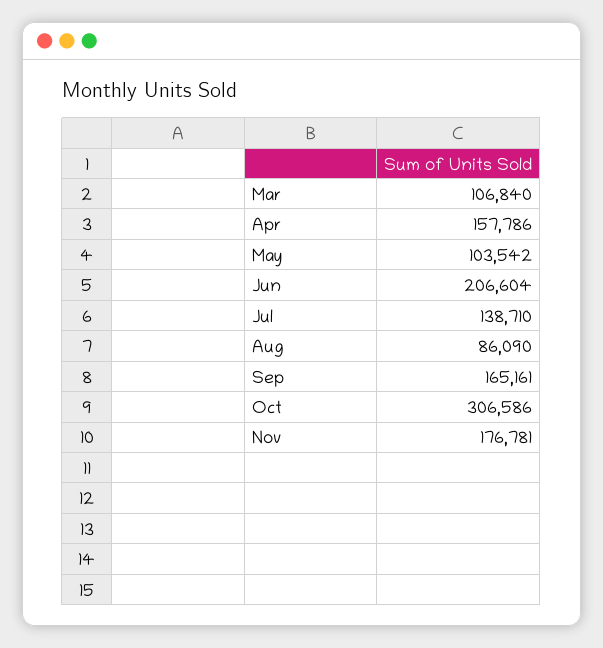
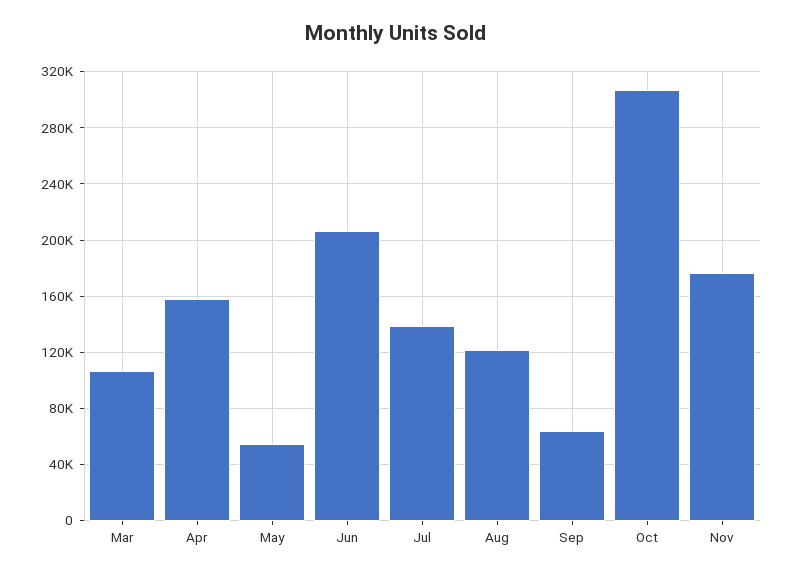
  {
    "Mar": 106840,
    "Apr": 157786,
-   "May": 103542,
+   "May": 55000,
    "Jun": 206604,
    "Jul": 138710,
-   "Aug": 86090,
+   "Aug": 120000,
-   "Sep": 165161,
+   "Sep": 65000,
    "Oct": 306586,
    "Nov": 176781
  }

